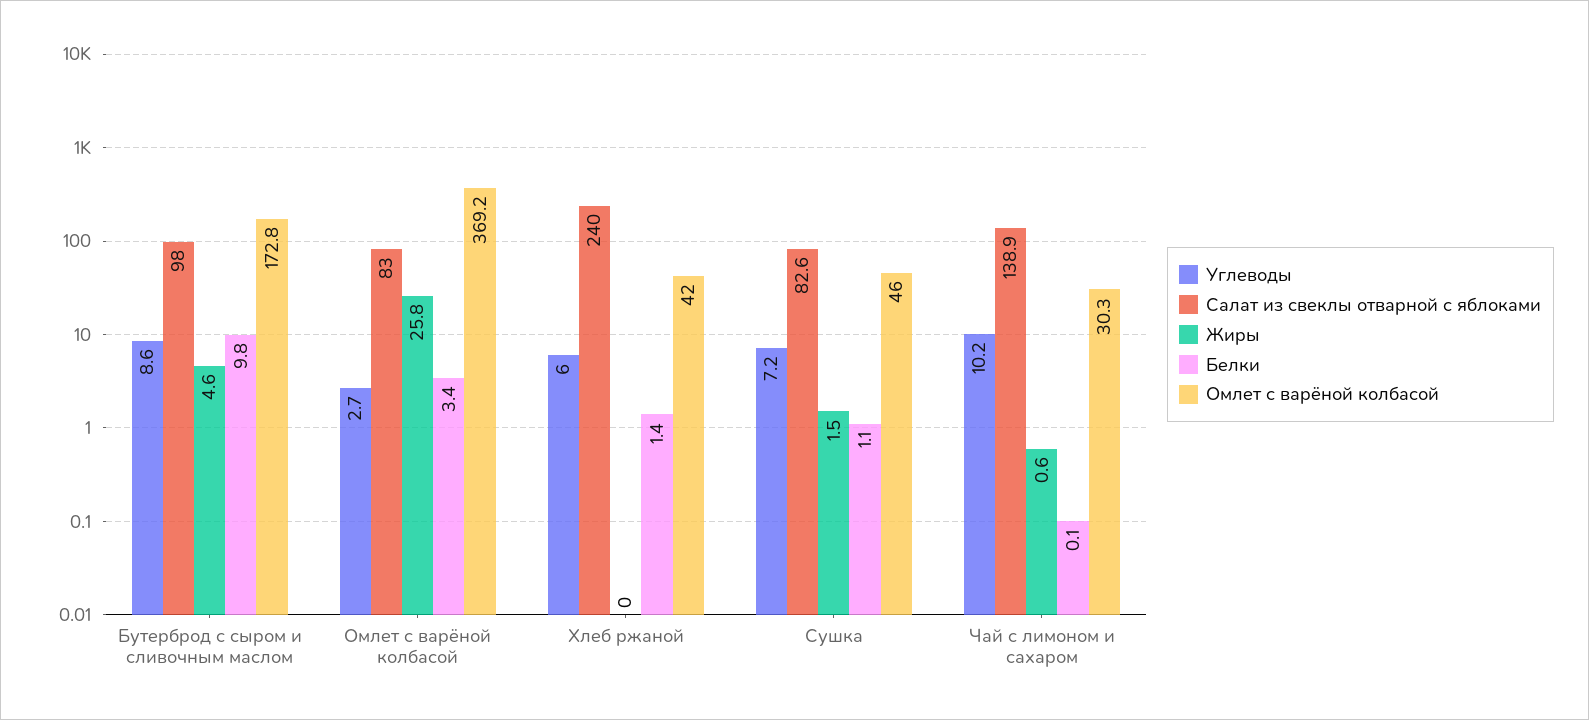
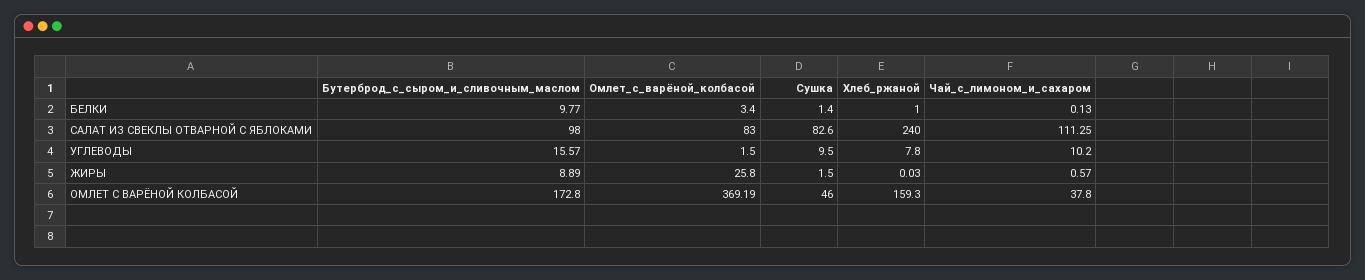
  {
    "Углеводы": {
-     "Бутерброд с сыром и сливочным маслом": 8.6,
+     "Бутерброд с сыром и сливочным маслом": 15.57,
-     "Омлет с варёной колбасой": 2.7,
+     "Омлет с варёной колбасой": 1.5,
-     "Хлеб ржаной": 6,
+     "Хлеб ржаной": 7.8,
-     "Сушка": 7.2,
+     "Сушка": 9.5,
      "Чай с лимоном и сахаром": 10.2
    },
    "Салат из свеклы отварной с яблоками": {
      "Бутерброд с сыром и сливочным маслом": 98,
      "Омлет с варёной колбасой": 83,
      "Хлеб ржаной": 240,
      "Сушка": 82.6,
-     "Чай с лимоном и сахаром": 138.9
+     "Чай с лимоном и сахаром": 111.25
    },
    "Жиры": {
-     "Бутерброд с сыром и сливочным маслом": 4.6,
+     "Бутерброд с сыром и сливочным маслом": 8.89,
      "Омлет с варёной колбасой": 25.8,
      "Хлеб ржаной": 0.03,
      "Сушка": 1.5,
      "Чай с лимоном и сахаром": 0.57
    },
    "Белки": {
      "Бутерброд с сыром и сливочным маслом": 9.77,
      "Омлет с варёной колбасой": 3.4,
-     "Хлеб ржаной": 1.4,
+     "Хлеб ржаной": 1,
-     "Сушка": 1.1,
+     "Сушка": 1.4,
      "Чай с лимоном и сахаром": 0.13
    },
    "Омлет с варёной колбасой": {
      "Бутерброд с сыром и сливочным маслом": 172.8,
      "Омлет с варёной колбасой": 369.19,
-     "Хлеб ржаной": 42,
+     "Хлеб ржаной": 159.3,
      "Сушка": 46,
-     "Чай с лимоном и сахаром": 30.3
+     "Чай с лимоном и сахаром": 37.8
    }
  }

